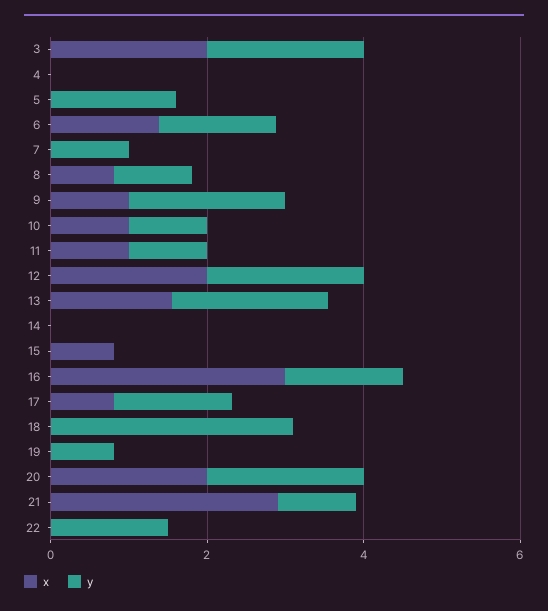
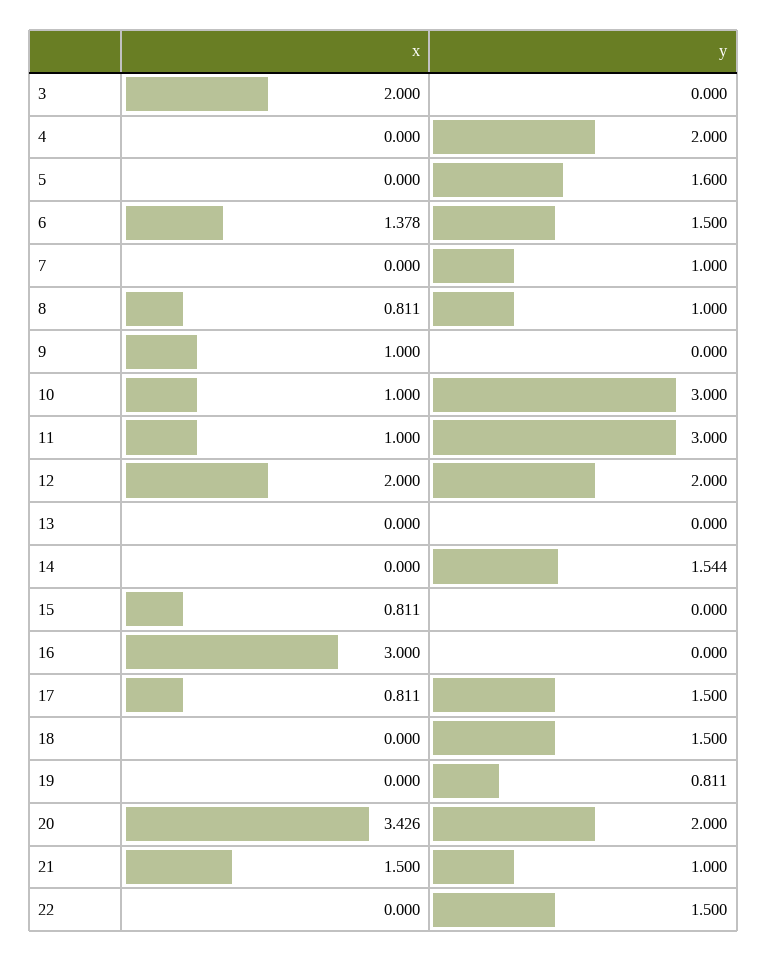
  {
    "x": {
      "3": 2,
      "4": 0,
      "5": 0,
      "6": 1.378,
      "7": 0,
      "8": 0.811,
      "9": 1,
      "10": 1,
      "11": 1,
      "12": 2,
-     "13": 1.5,
+     "13": 0,
      "14": 0,
      "15": 0.811,
      "16": 3,
      "17": 0.811,
      "18": 0,
      "19": 0,
-     "20": 2,
+     "20": 3.426,
-     "21": 3,
+     "21": 1.5,
      "22": 0
    },
    "y": {
-     "3": 2,
+     "3": 0,
-     "4": 0,
+     "4": 2,
      "5": 1.6,
      "6": 1.5,
      "7": 1,
      "8": 1,
-     "9": 2,
+     "9": 0,
-     "10": 1,
+     "10": 3,
-     "11": 1,
+     "11": 3,
      "12": 2,
-     "13": 2,
+     "13": 0,
-     "14": 0,
+     "14": 1.544,
      "15": 0,
-     "16": 1.5,
+     "16": 0,
      "17": 1.5,
-     "18": 3,
+     "18": 1.5,
      "19": 0.811,
      "20": 2,
      "21": 1,
      "22": 1.5
    }
  }

